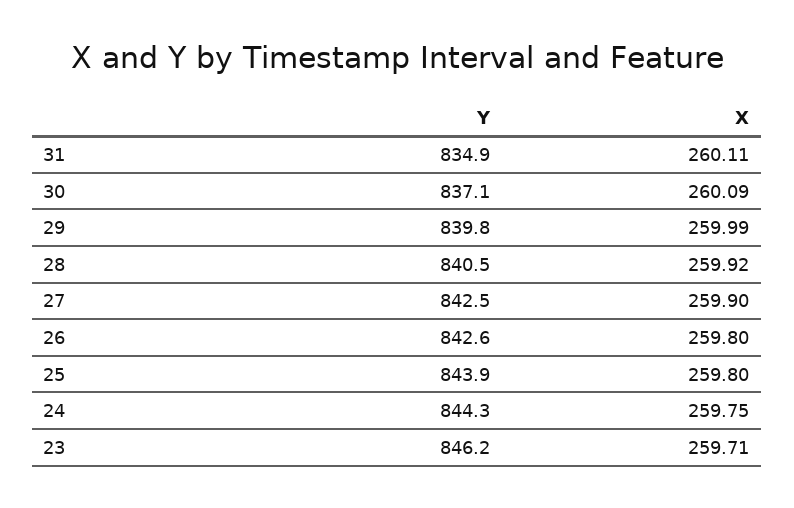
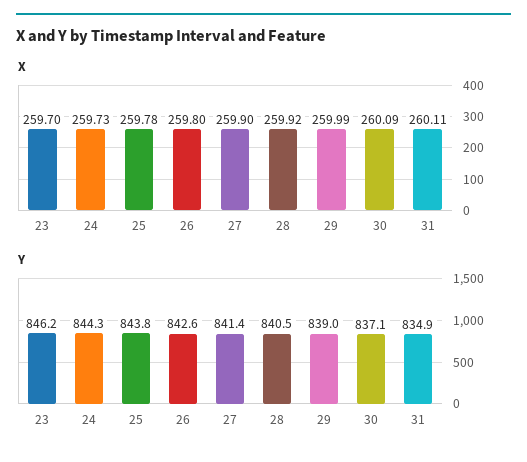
  {
    "Y": {
      "31": 834.9,
      "30": 837.1,
-     "29": 839.8,
+     "29": 839,
      "28": 840.5,
-     "27": 842.5,
+     "27": 841.4,
      "26": 842.6,
-     "25": 843.9,
+     "25": 843.8,
      "24": 844.3,
      "23": 846.2
    },
    "X": {
      "31": 260.11,
      "30": 260.09,
      "29": 259.99,
      "28": 259.92,
      "27": 259.9,
      "26": 259.8,
-     "25": 259.8,
+     "25": 259.78,
-     "24": 259.75,
+     "24": 259.73,
-     "23": 259.71
+     "23": 259.7
    }
  }

